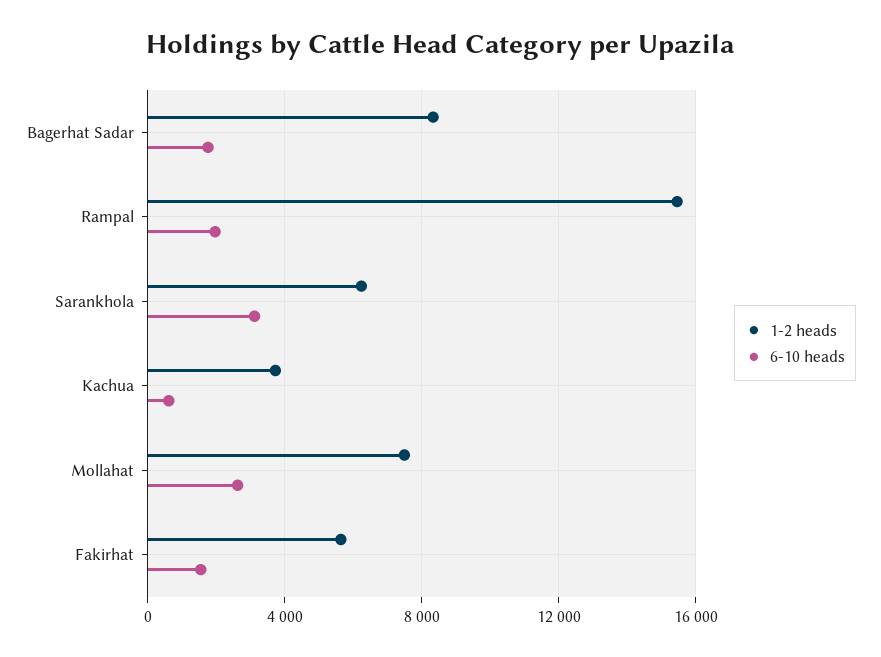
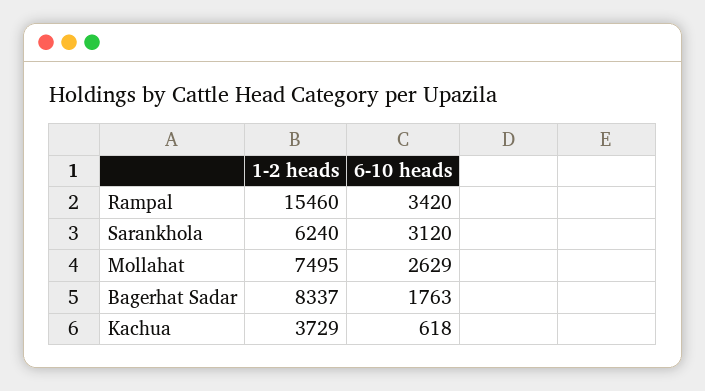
  {
    "1-2 heads": {
      "Bagerhat Sadar": 8337,
      "Rampal": 15460,
      "Sarankhola": 6240,
      "Kachua": 3729,
-     "Mollahat": 7495,
+     "Mollahat": 7495
-     "Fakirhat": 5500
    },
    "6-10 heads": {
      "Bagerhat Sadar": 1763,
-     "Rampal": 2000,
+     "Rampal": 3420,
      "Sarankhola": 3120,
      "Kachua": 618,
-     "Mollahat": 2629,
+     "Mollahat": 2629
-     "Fakirhat": 1500
    }
  }

